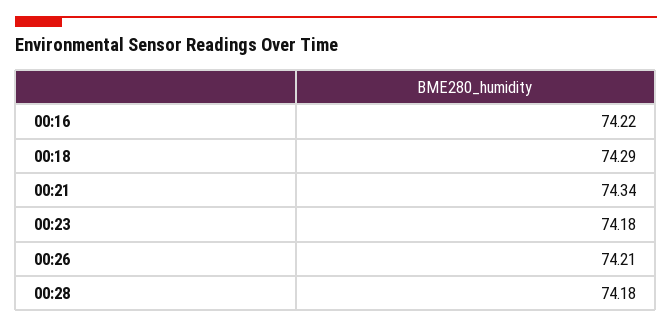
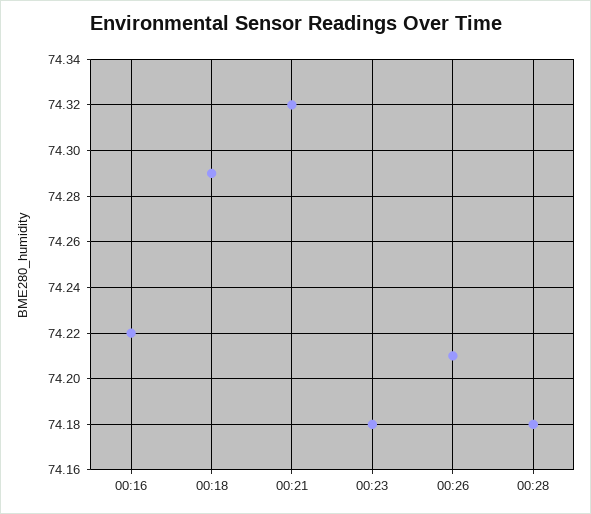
  {
    "00:16": 74.22,
    "00:18": 74.29,
-   "00:21": 74.34,
+   "00:21": 74.32,
    "00:23": 74.18,
    "00:26": 74.21,
    "00:28": 74.18
  }

